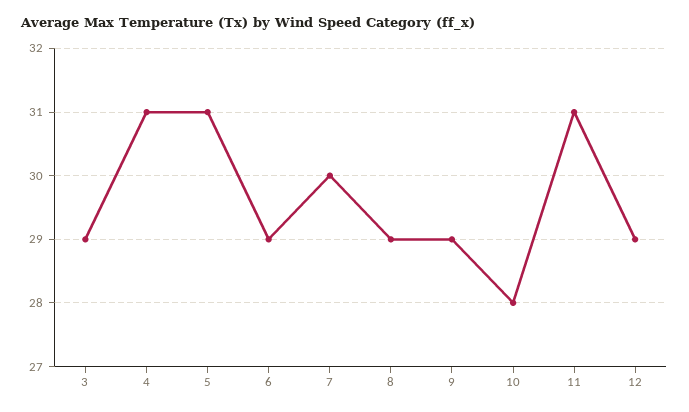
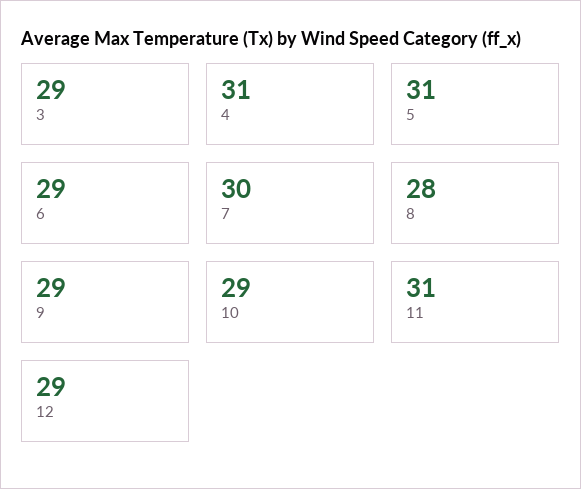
  {
    "3": 29,
    "4": 31,
    "5": 31,
    "6": 29,
    "7": 30,
-   "8": 29,
+   "8": 28,
    "9": 29,
-   "10": 28,
+   "10": 29,
    "11": 31,
    "12": 29
  }

